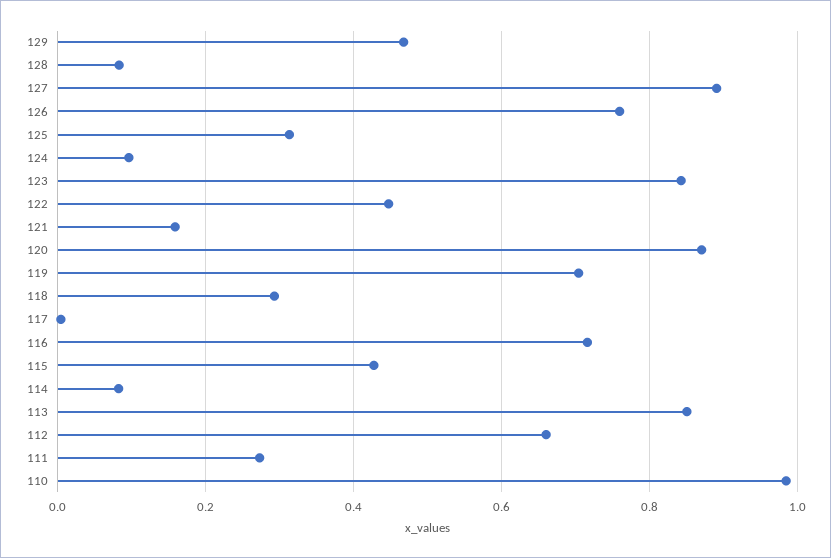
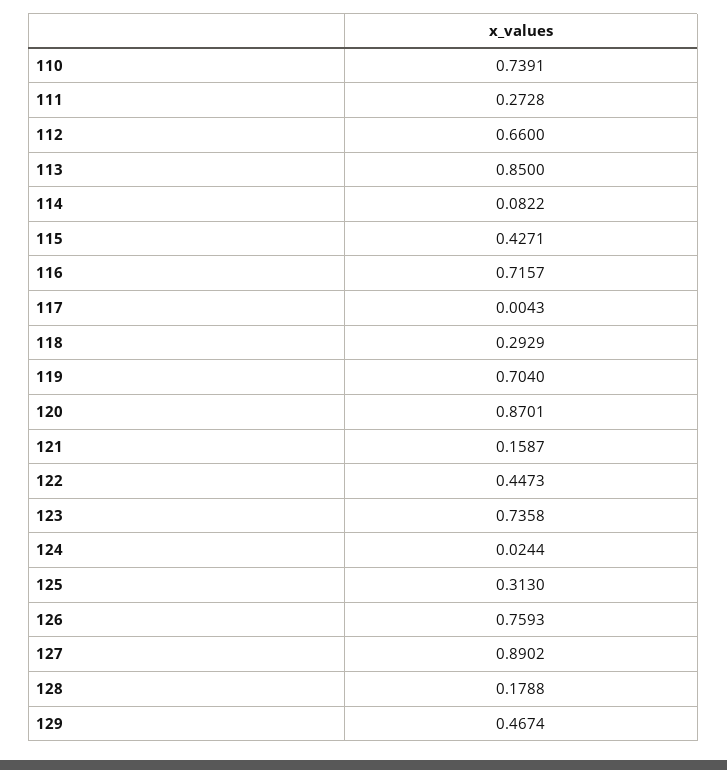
  {
    "129": 0.4674,
-   "128": 0.08,
+   "128": 0.1788,
    "127": 0.8902,
    "126": 0.7593,
    "125": 0.313,
-   "124": 0.1,
+   "124": 0.0244,
-   "123": 0.84,
+   "123": 0.7358,
    "122": 0.4473,
    "121": 0.1587,
    "120": 0.8701,
    "119": 0.704,
    "118": 0.2929,
    "117": 0.0043,
    "116": 0.7157,
    "115": 0.4271,
    "114": 0.0822,
    "113": 0.85,
    "112": 0.66,
    "111": 0.2728,
-   "110": 0.98
+   "110": 0.7391
  }

